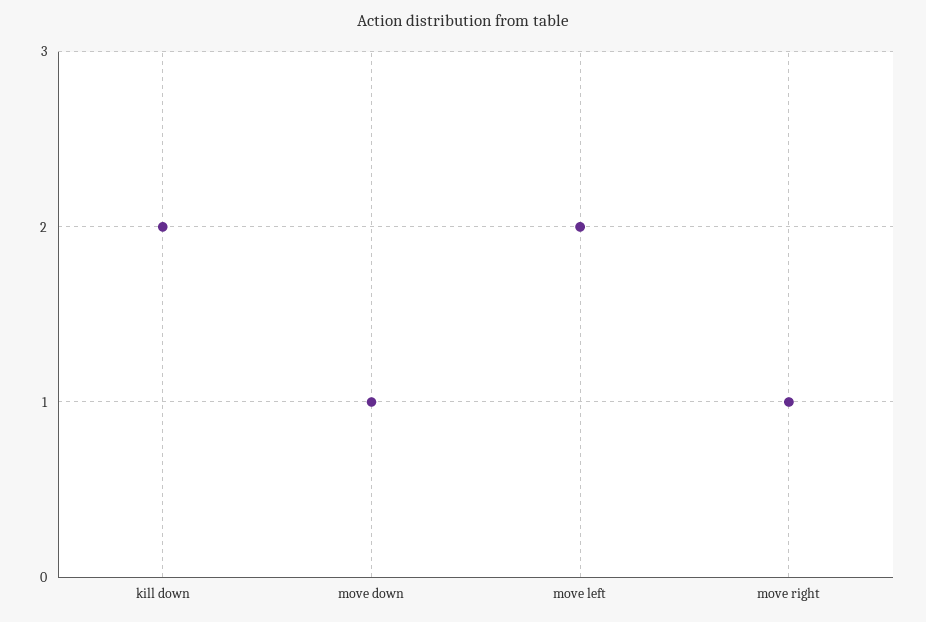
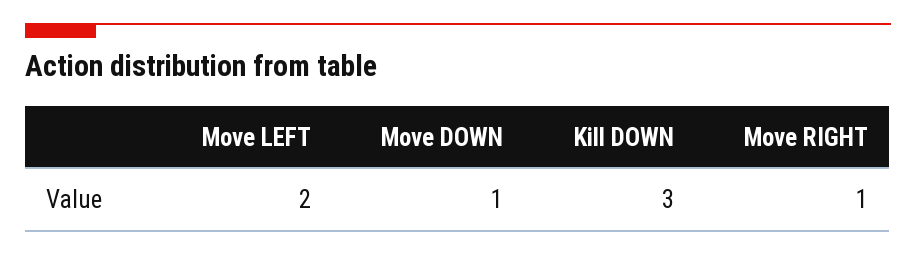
  {
-   "kill down": 2,
+   "kill down": 3,
    "move down": 1,
    "move left": 2,
    "move right": 1
  }

